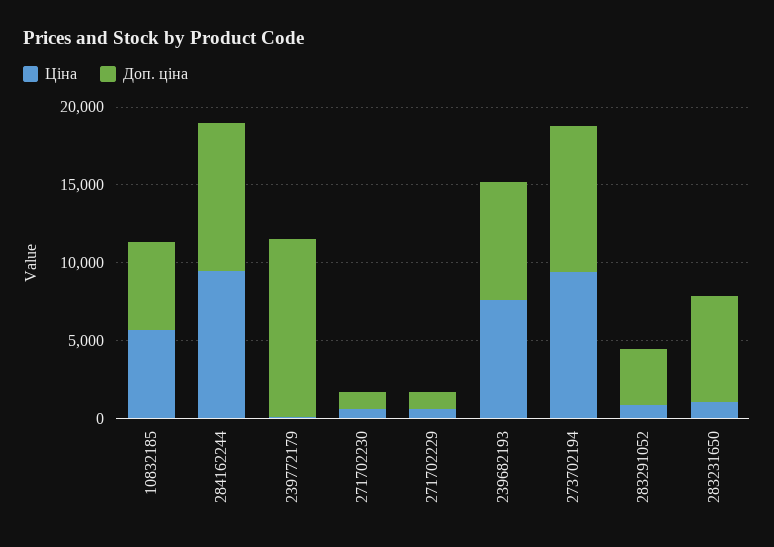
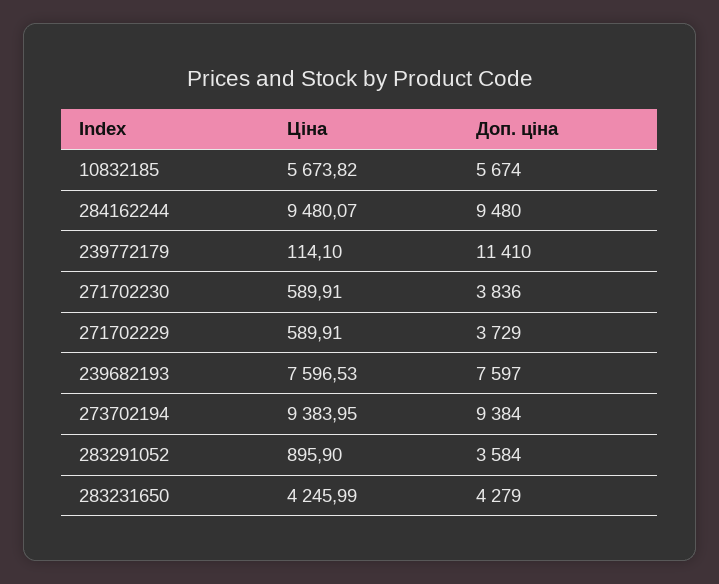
  {
    "Ціна": {
      "10832185": 5673.82,
      "284162244": 9480.07,
      "239772179": 114.1,
      "271702230": 589.91,
      "271702229": 589.91,
      "239682193": 7596.53,
      "273702194": 9383.95,
      "283291052": 895.9,
-     "283231650": 1000
+     "283231650": 4245.99
    },
    "Доп. ціна": {
      "10832185": 5674,
      "284162244": 9480,
      "239772179": 11410,
-     "271702230": 1000,
+     "271702230": 3836,
-     "271702229": 1000,
+     "271702229": 3729,
      "239682193": 7597,
      "273702194": 9384,
      "283291052": 3584,
-     "283231650": 7000
+     "283231650": 4279
    }
  }

